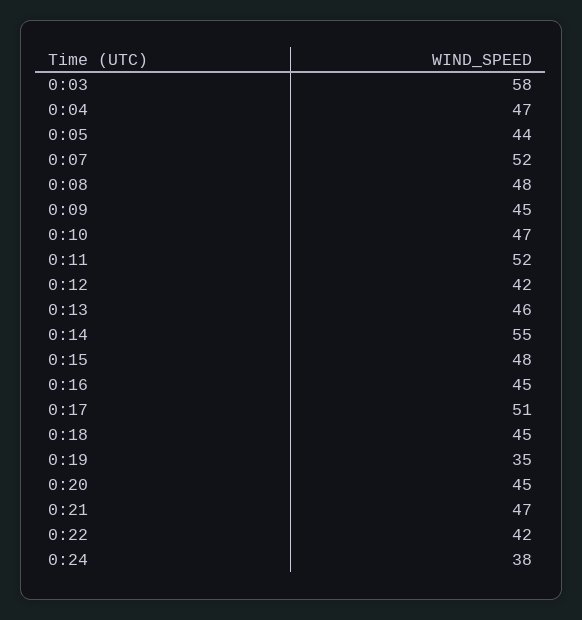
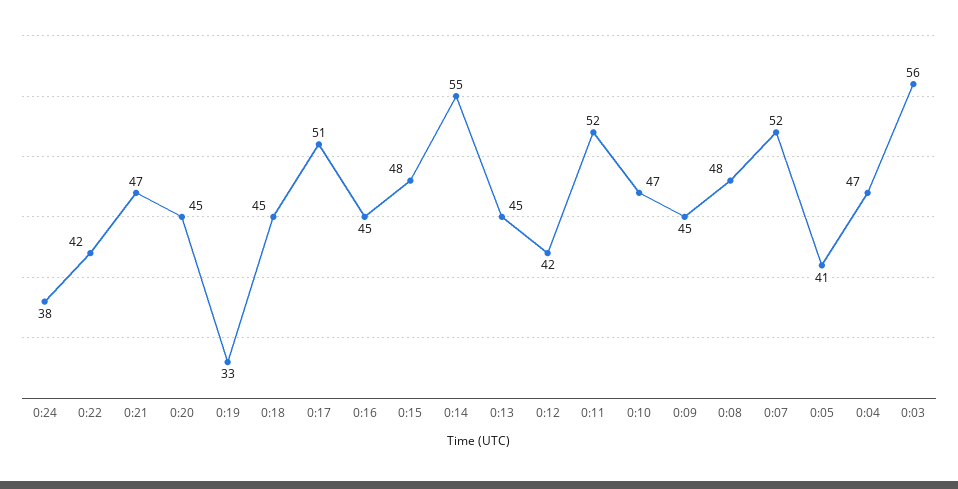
  {
-   "0:03": 58,
+   "0:03": 56,
    "0:04": 47,
-   "0:05": 44,
+   "0:05": 41,
    "0:07": 52,
    "0:08": 48,
    "0:09": 45,
    "0:10": 47,
    "0:11": 52,
    "0:12": 42,
-   "0:13": 46,
+   "0:13": 45,
    "0:14": 55,
    "0:15": 48,
    "0:16": 45,
    "0:17": 51,
    "0:18": 45,
-   "0:19": 35,
+   "0:19": 33,
    "0:20": 45,
    "0:21": 47,
    "0:22": 42,
    "0:24": 38
  }

